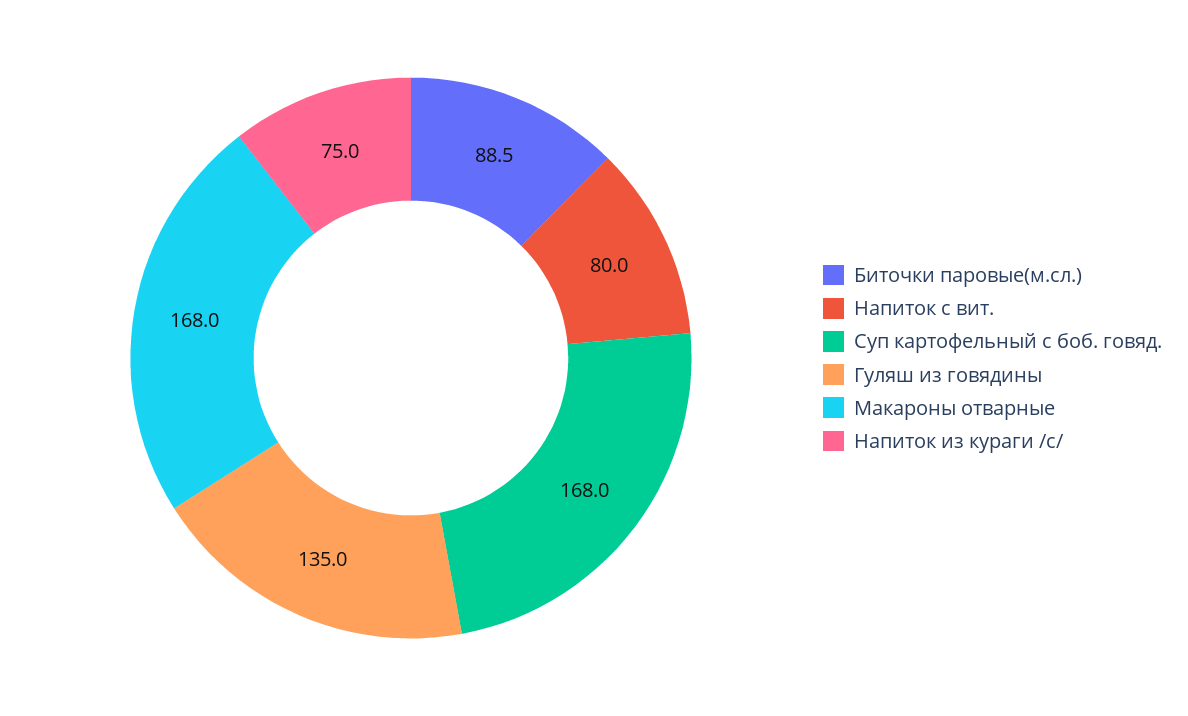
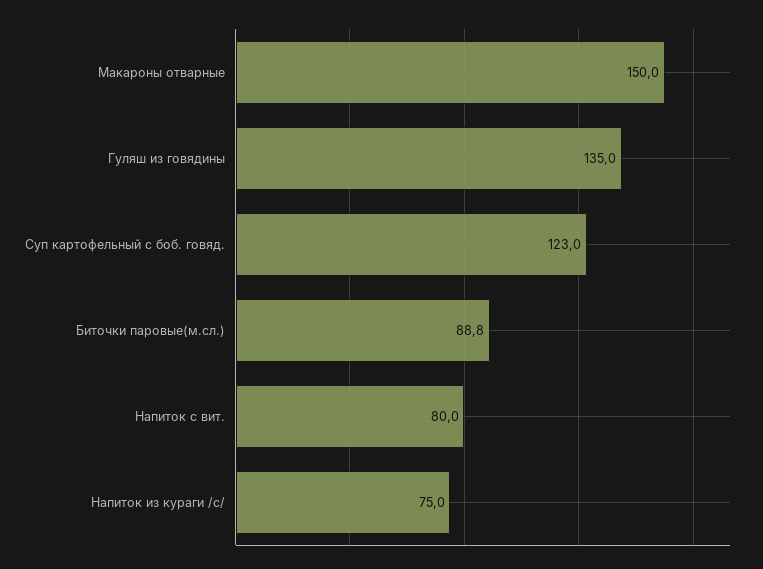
  {
-   "Биточки паровые(м.сл.)": 88.5,
+   "Биточки паровые(м.сл.)": 88.8,
    "Напиток с вит.": 80,
-   "Суп картофельный с боб. говяд.": 168,
+   "Суп картофельный с боб. говяд.": 123,
    "Гуляш из говядины": 135,
-   "Макароны отварные": 168,
+   "Макароны отварные": 150,
    "Напиток из кураги /с/": 75
  }

